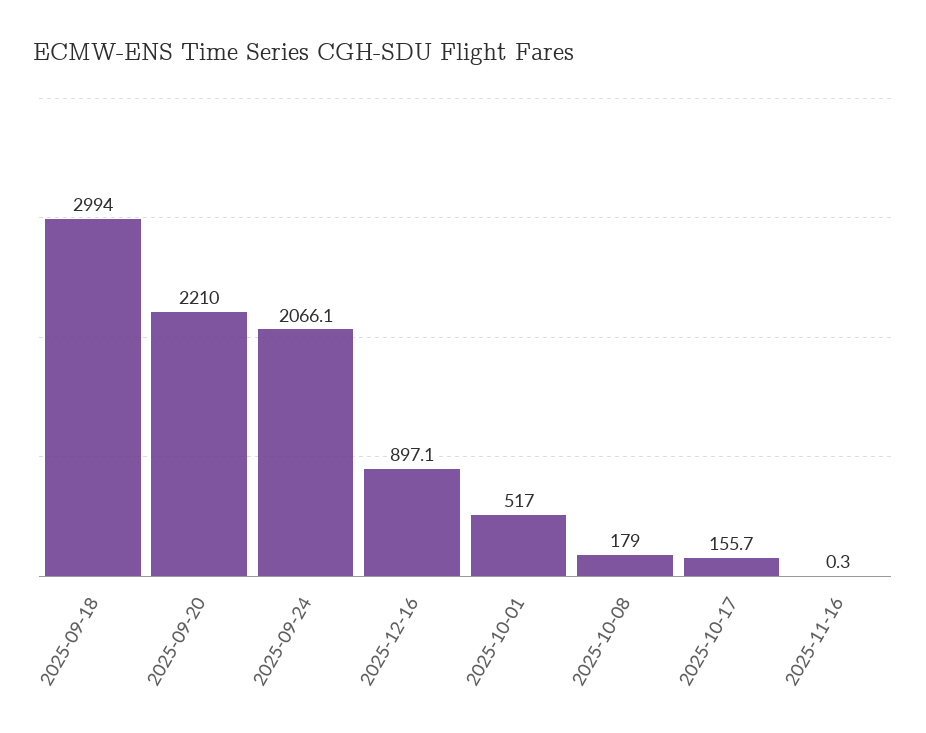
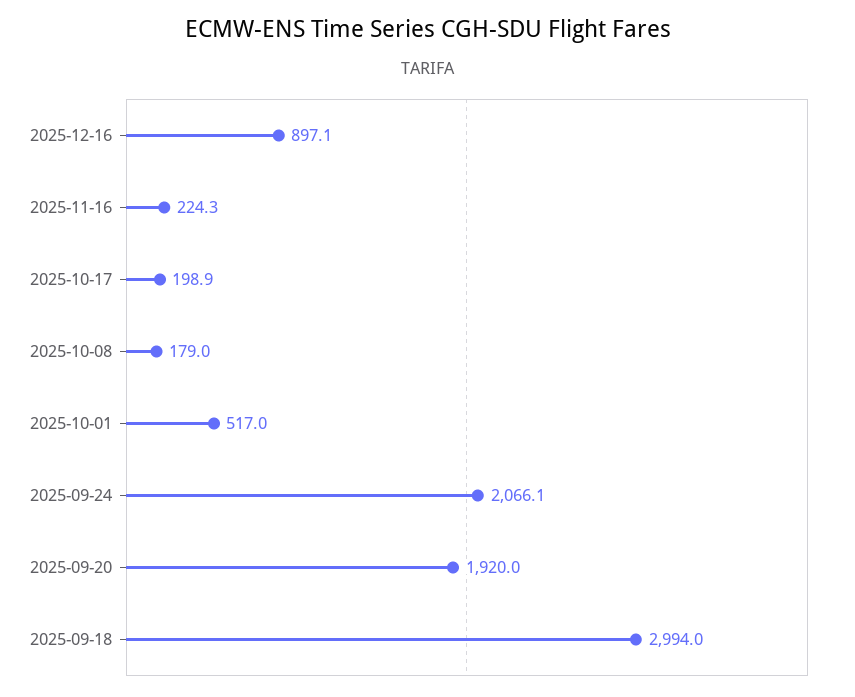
  {
    "2025-09-18": 2994,
-   "2025-09-20": 2210,
+   "2025-09-20": 1920,
    "2025-09-24": 2066.1,
    "2025-12-16": 897.1,
    "2025-10-01": 517,
    "2025-10-08": 179,
-   "2025-10-17": 155.7,
+   "2025-10-17": 198.9,
-   "2025-11-16": 0.3
+   "2025-11-16": 224.3
  }

